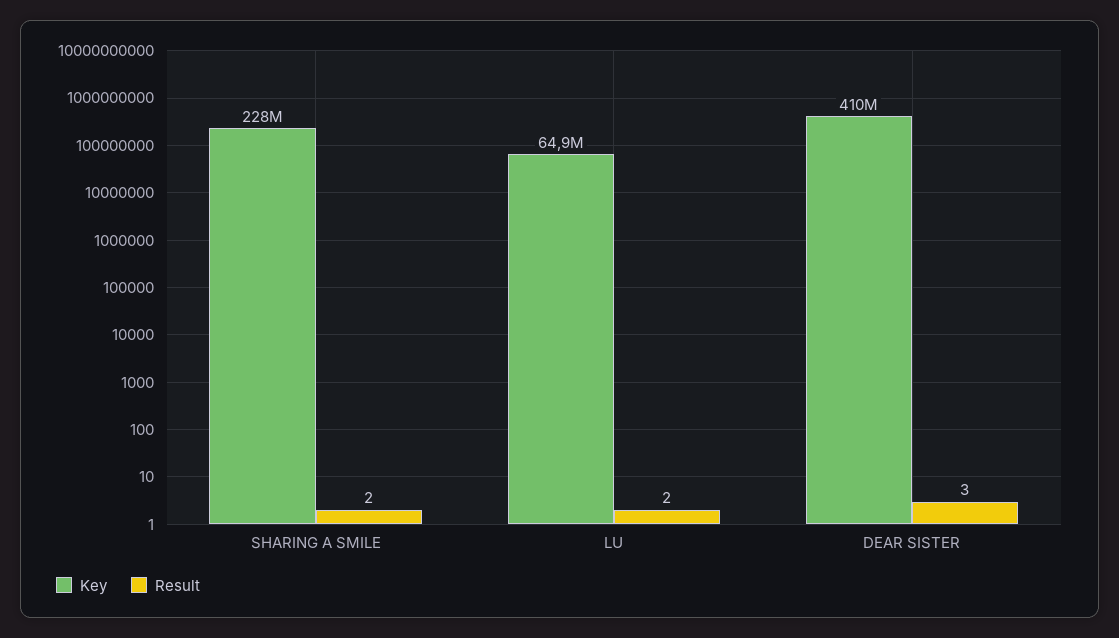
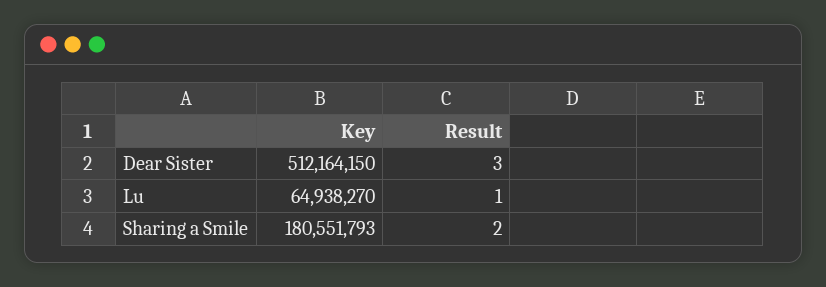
  {
    "Key": {
-     "SHARING A SMILE": 228000000,
+     "SHARING A SMILE": 180551793,
      "LU": 64938270,
-     "DEAR SISTER": 410000000
+     "DEAR SISTER": 512164150
    },
    "Result": {
      "SHARING A SMILE": 2,
-     "LU": 2,
+     "LU": 1,
      "DEAR SISTER": 3
    }
  }

